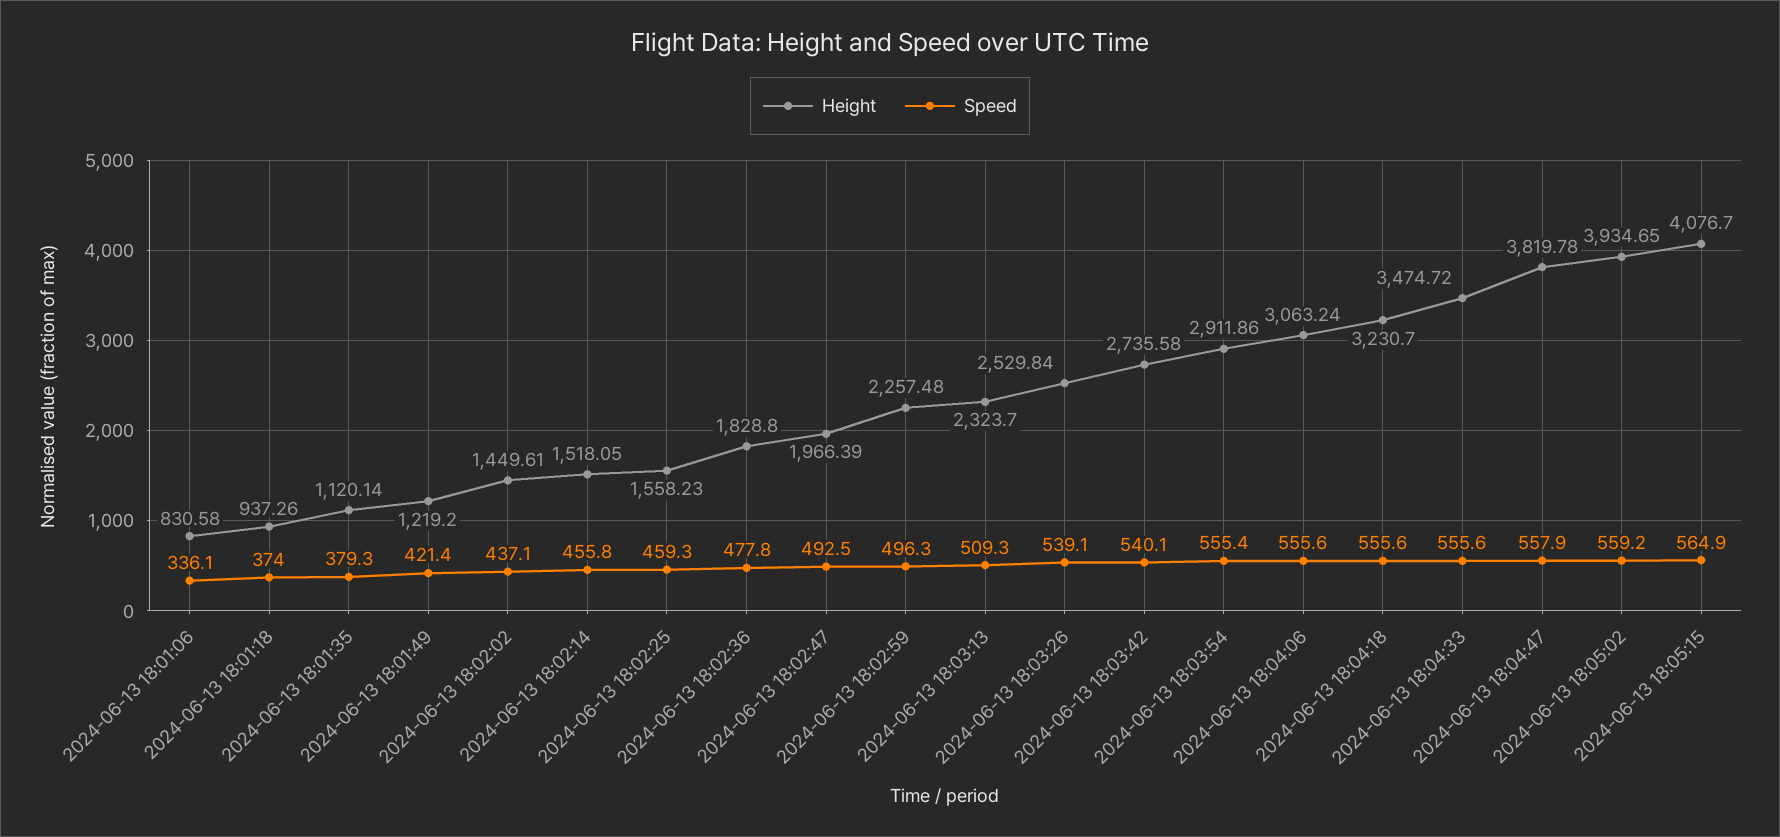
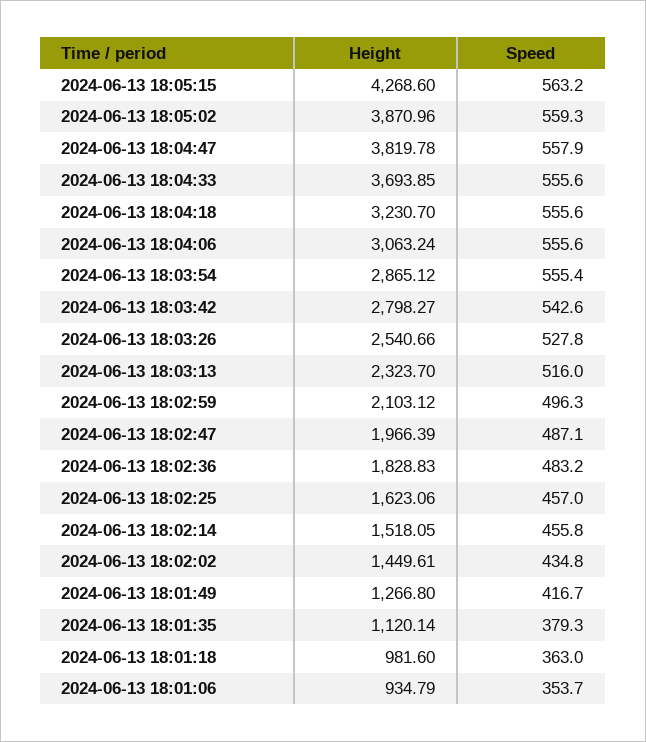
  {
    "Height": {
-     "2024-06-13 18:01:06": 830.58,
+     "2024-06-13 18:01:06": 934.79,
-     "2024-06-13 18:01:18": 937.26,
+     "2024-06-13 18:01:18": 981.6,
      "2024-06-13 18:01:35": 1120.14,
-     "2024-06-13 18:01:49": 1219.2,
+     "2024-06-13 18:01:49": 1266.8,
      "2024-06-13 18:02:02": 1449.61,
      "2024-06-13 18:02:14": 1518.05,
-     "2024-06-13 18:02:25": 1558.23,
+     "2024-06-13 18:02:25": 1623.06,
-     "2024-06-13 18:02:36": 1828.8,
+     "2024-06-13 18:02:36": 1828.83,
      "2024-06-13 18:02:47": 1966.39,
-     "2024-06-13 18:02:59": 2257.48,
+     "2024-06-13 18:02:59": 2103.12,
      "2024-06-13 18:03:13": 2323.7,
-     "2024-06-13 18:03:26": 2529.84,
+     "2024-06-13 18:03:26": 2540.66,
-     "2024-06-13 18:03:42": 2735.58,
+     "2024-06-13 18:03:42": 2798.27,
-     "2024-06-13 18:03:54": 2911.86,
+     "2024-06-13 18:03:54": 2865.12,
      "2024-06-13 18:04:06": 3063.24,
      "2024-06-13 18:04:18": 3230.7,
-     "2024-06-13 18:04:33": 3474.72,
+     "2024-06-13 18:04:33": 3693.85,
      "2024-06-13 18:04:47": 3819.78,
-     "2024-06-13 18:05:02": 3934.65,
+     "2024-06-13 18:05:02": 3870.96,
-     "2024-06-13 18:05:15": 4076.7
+     "2024-06-13 18:05:15": 4268.6
    },
    "Speed": {
-     "2024-06-13 18:01:06": 336.1,
+     "2024-06-13 18:01:06": 353.7,
-     "2024-06-13 18:01:18": 374,
+     "2024-06-13 18:01:18": 363,
      "2024-06-13 18:01:35": 379.3,
-     "2024-06-13 18:01:49": 421.4,
+     "2024-06-13 18:01:49": 416.7,
-     "2024-06-13 18:02:02": 437.1,
+     "2024-06-13 18:02:02": 434.8,
      "2024-06-13 18:02:14": 455.8,
-     "2024-06-13 18:02:25": 459.3,
+     "2024-06-13 18:02:25": 457,
-     "2024-06-13 18:02:36": 477.8,
+     "2024-06-13 18:02:36": 483.2,
-     "2024-06-13 18:02:47": 492.5,
+     "2024-06-13 18:02:47": 487.1,
      "2024-06-13 18:02:59": 496.3,
-     "2024-06-13 18:03:13": 509.3,
+     "2024-06-13 18:03:13": 516,
-     "2024-06-13 18:03:26": 539.1,
+     "2024-06-13 18:03:26": 527.8,
-     "2024-06-13 18:03:42": 540.1,
+     "2024-06-13 18:03:42": 542.6,
      "2024-06-13 18:03:54": 555.4,
      "2024-06-13 18:04:06": 555.6,
      "2024-06-13 18:04:18": 555.6,
      "2024-06-13 18:04:33": 555.6,
      "2024-06-13 18:04:47": 557.9,
-     "2024-06-13 18:05:02": 559.2,
+     "2024-06-13 18:05:02": 559.3,
-     "2024-06-13 18:05:15": 564.9
+     "2024-06-13 18:05:15": 563.2
    }
  }

